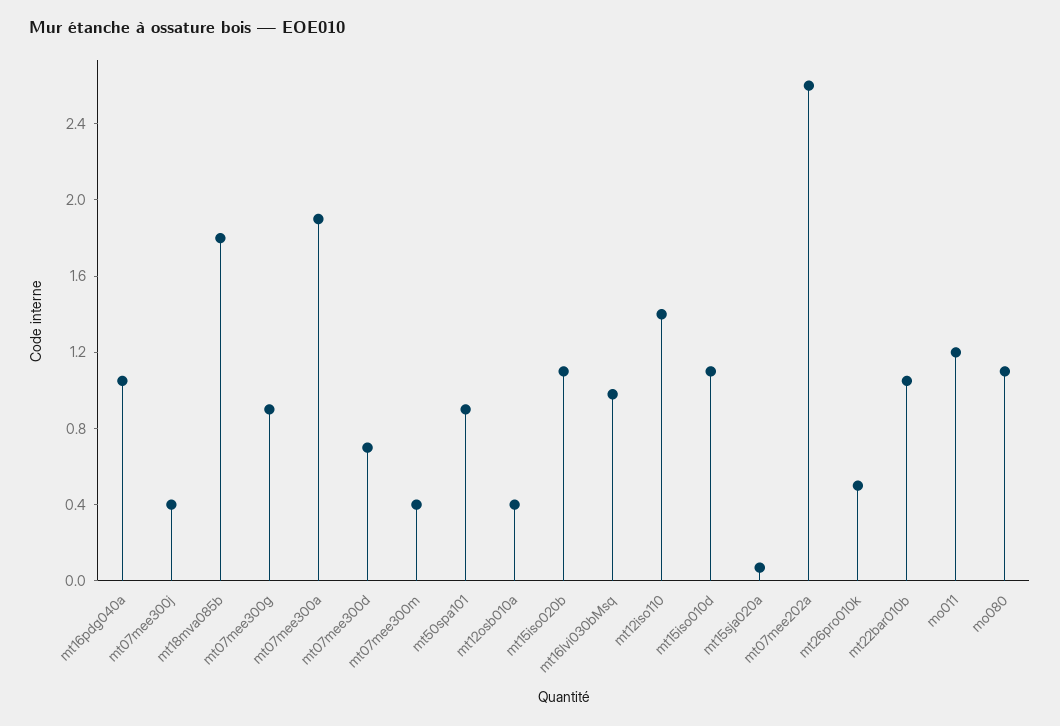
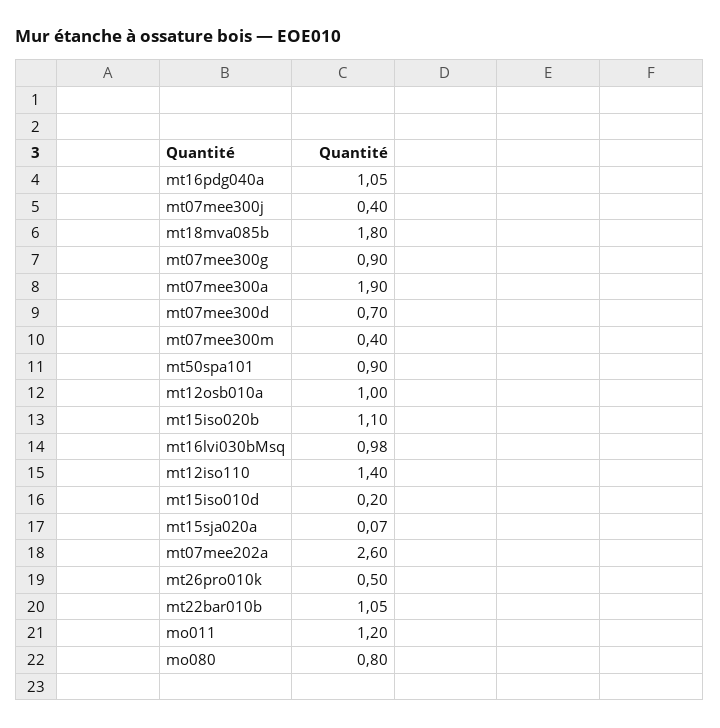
  {
    "mt16pdg040a": 1.05,
    "mt07mee300j": 0.4,
    "mt18mva085b": 1.8,
    "mt07mee300g": 0.9,
    "mt07mee300a": 1.9,
    "mt07mee300d": 0.7,
    "mt07mee300m": 0.4,
    "mt50spa101": 0.9,
-   "mt12osb010a": 0.4,
+   "mt12osb010a": 1,
    "mt15iso020b": 1.1,
    "mt16lvi030bMsq": 0.98,
    "mt12iso110": 1.4,
-   "mt15iso010d": 1.1,
+   "mt15iso010d": 0.2,
    "mt15sja020a": 0.07,
    "mt07mee202a": 2.6,
    "mt26pro010k": 0.5,
    "mt22bar010b": 1.05,
    "mo011": 1.2,
-   "mo080": 1.1
+   "mo080": 0.8
  }

